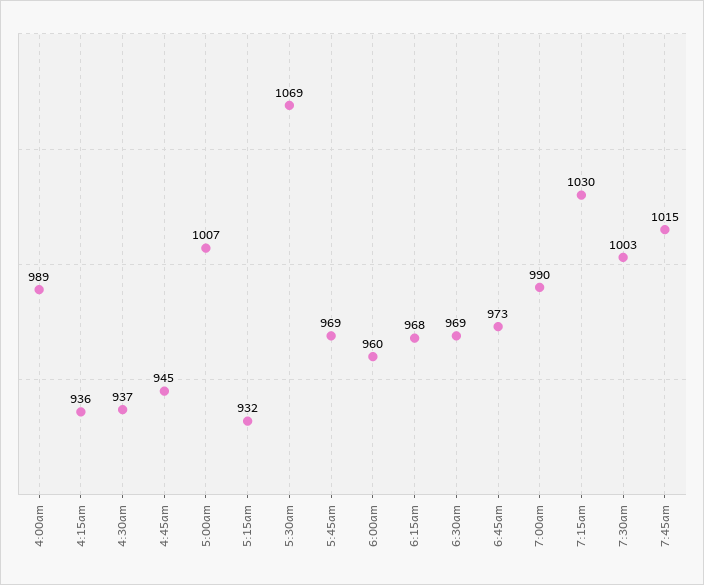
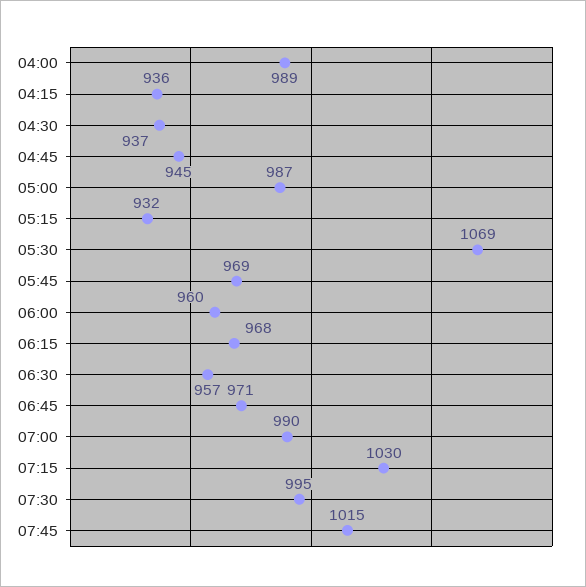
  {
    "4:00am": 989,
    "4:15am": 936,
    "4:30am": 937,
    "4:45am": 945,
-   "5:00am": 1007,
+   "5:00am": 987,
    "5:15am": 932,
    "5:30am": 1069,
    "5:45am": 969,
    "6:00am": 960,
    "6:15am": 968,
-   "6:30am": 969,
+   "6:30am": 957,
-   "6:45am": 973,
+   "6:45am": 971,
    "7:00am": 990,
    "7:15am": 1030,
-   "7:30am": 1003,
+   "7:30am": 995,
    "7:45am": 1015
  }

